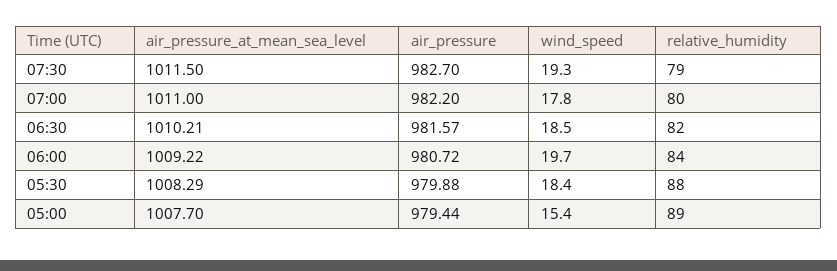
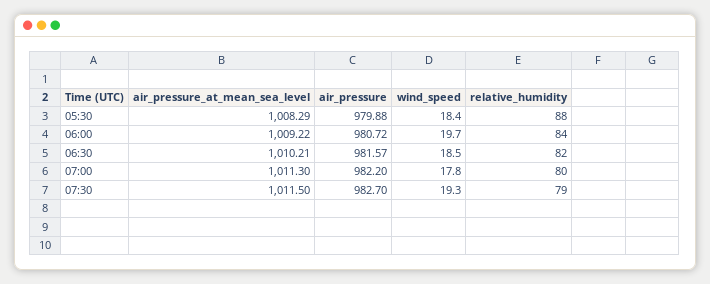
  {
    "air_pressure_at_mean_sea_level": {
      "07:30": 1011.5,
-     "07:00": 1011,
+     "07:00": 1011.3,
      "06:30": 1010.21,
      "06:00": 1009.22,
-     "05:30": 1008.29,
+     "05:30": 1008.29
-     "05:00": 1007.7
    },
    "air_pressure": {
      "07:30": 982.7,
      "07:00": 982.2,
      "06:30": 981.57,
      "06:00": 980.72,
-     "05:30": 979.88,
+     "05:30": 979.88
-     "05:00": 979.44
    },
    "wind_speed": {
      "07:30": 19.3,
      "07:00": 17.8,
      "06:30": 18.5,
      "06:00": 19.7,
-     "05:30": 18.4,
+     "05:30": 18.4
-     "05:00": 15.4
    },
    "relative_humidity": {
      "07:30": 79,
      "07:00": 80,
      "06:30": 82,
      "06:00": 84,
-     "05:30": 88,
+     "05:30": 88
-     "05:00": 89
    }
  }

